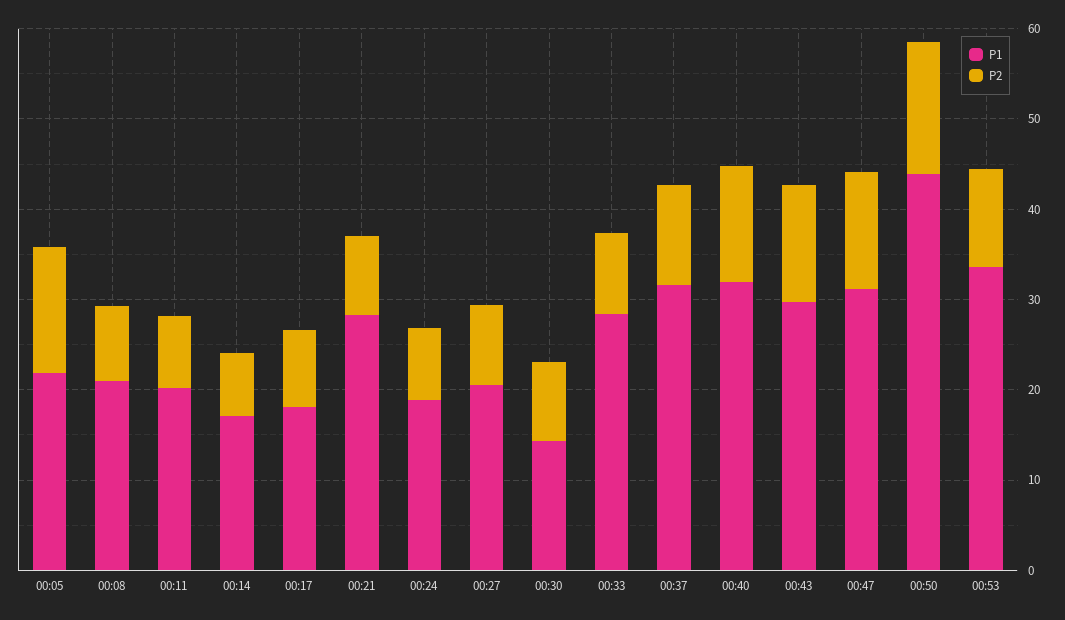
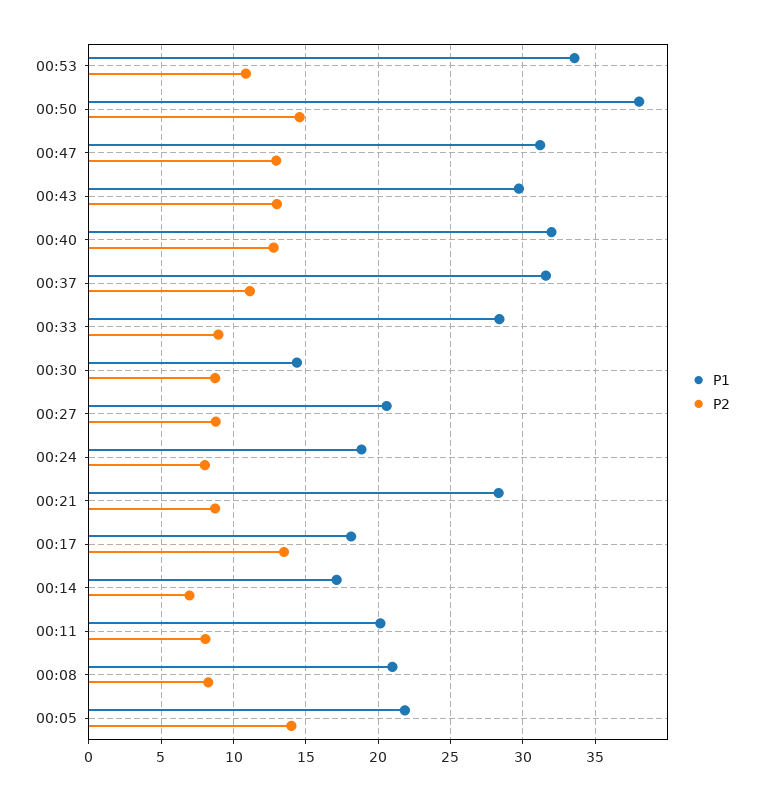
  {
    "P1": {
      "00:05": 22,
      "00:08": 21,
      "00:11": 20,
      "00:14": 17,
      "00:17": 18,
      "00:21": 28.5,
      "00:24": 19,
      "00:27": 20.5,
      "00:30": 14.5,
      "00:33": 28.5,
      "00:37": 31.5,
      "00:40": 32,
      "00:43": 29.5,
      "00:47": 31,
-     "00:50": 44,
+     "00:50": 38,
      "00:53": 33.5
    },
    "P2": {
      "00:05": 14,
      "00:08": 8.5,
      "00:11": 8,
      "00:14": 7,
-     "00:17": 8,
+     "00:17": 13.5,
      "00:21": 8.5,
      "00:24": 8,
      "00:27": 9,
      "00:30": 8.5,
      "00:33": 9,
      "00:37": 11,
      "00:40": 13,
      "00:43": 13,
      "00:47": 13,
      "00:50": 14.5,
      "00:53": 11
    }
  }

